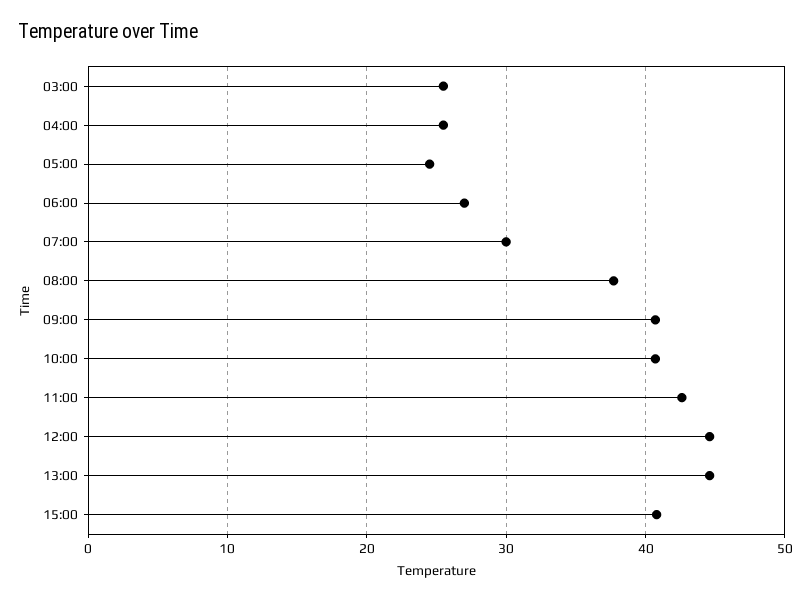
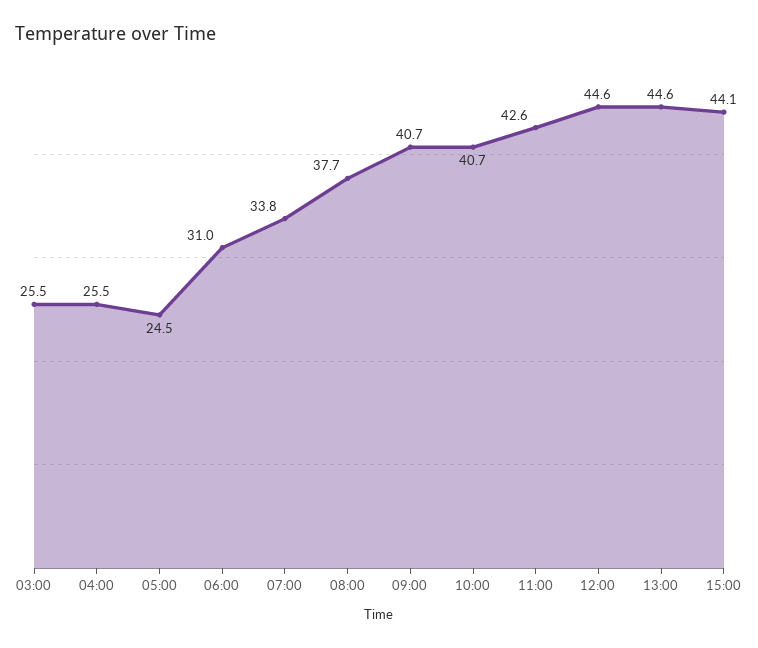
  {
    "03:00": 25.5,
    "04:00": 25.5,
    "05:00": 24.5,
-   "06:00": 27,
+   "06:00": 31,
-   "07:00": 30,
+   "07:00": 33.8,
    "08:00": 37.7,
    "09:00": 40.7,
    "10:00": 40.7,
    "11:00": 42.6,
    "12:00": 44.6,
    "13:00": 44.6,
-   "15:00": 41
+   "15:00": 44.1
  }

